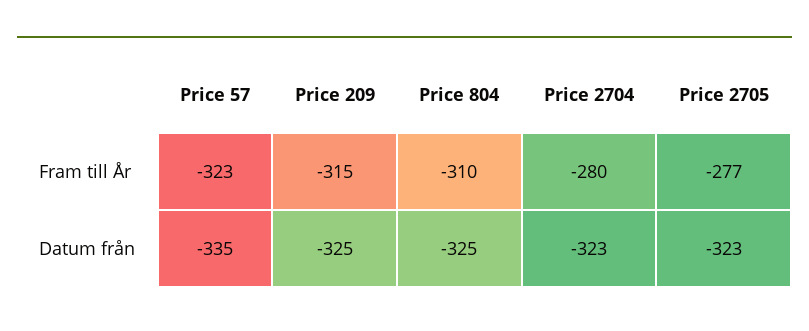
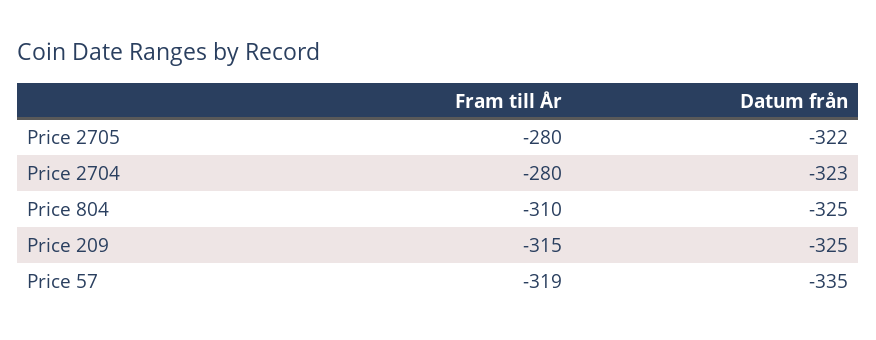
  {
    "Price 57": {
-     "Fram till År": -323,
+     "Fram till År": -319,
      "Datum från": -335
    },
    "Price 209": {
      "Fram till År": -315,
      "Datum från": -325
    },
    "Price 804": {
      "Fram till År": -310,
      "Datum från": -325
    },
    "Price 2704": {
      "Fram till År": -280,
      "Datum från": -323
    },
    "Price 2705": {
-     "Fram till År": -277,
+     "Fram till År": -280,
-     "Datum från": -323
+     "Datum från": -322
    }
  }

